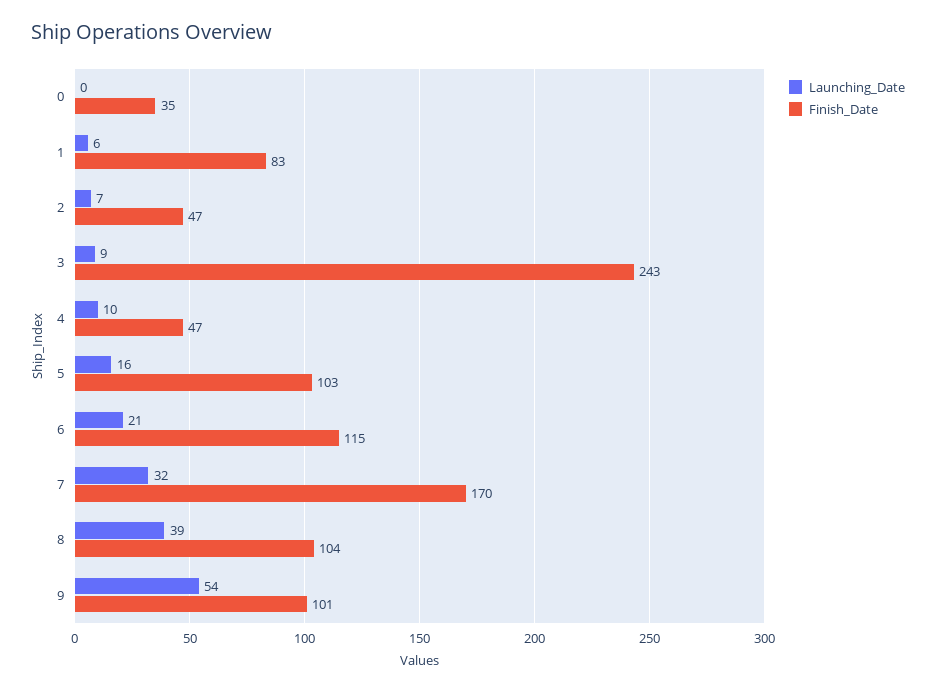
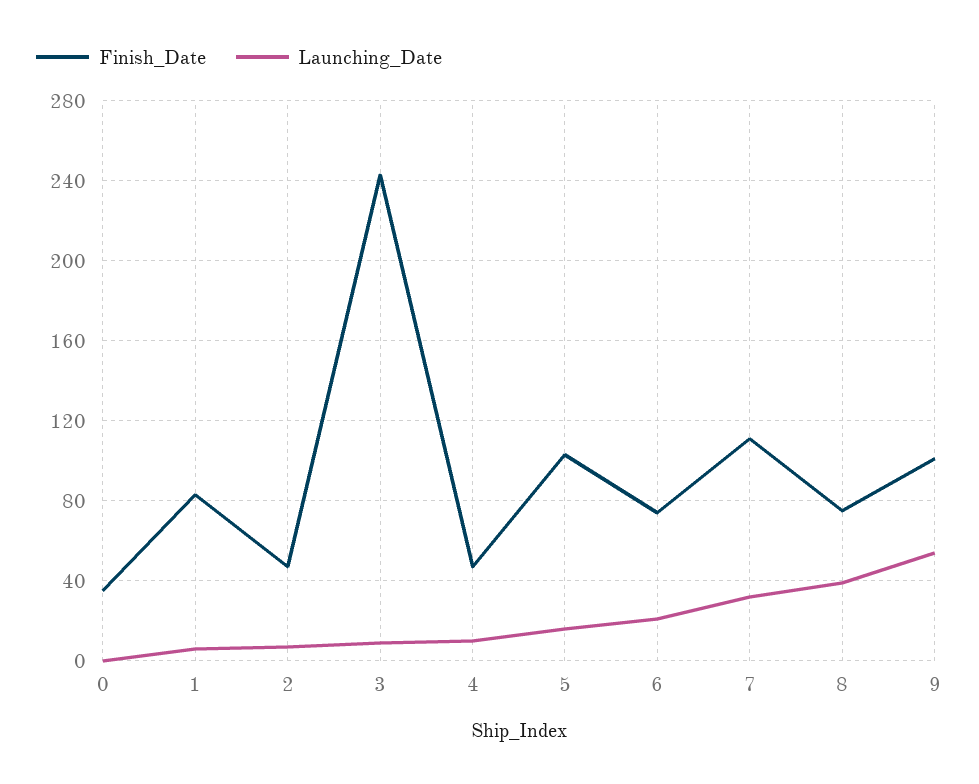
  {
    "Launching_Date": {
      "0": 0,
      "1": 6,
      "2": 7,
      "3": 9,
      "4": 10,
      "5": 16,
      "6": 21,
      "7": 32,
      "8": 39,
      "9": 54
    },
    "Finish_Date": {
      "0": 35,
      "1": 83,
      "2": 47,
      "3": 243,
      "4": 47,
      "5": 103,
-     "6": 115,
+     "6": 75,
-     "7": 170,
+     "7": 110,
-     "8": 104,
+     "8": 75,
      "9": 101
    }
  }

